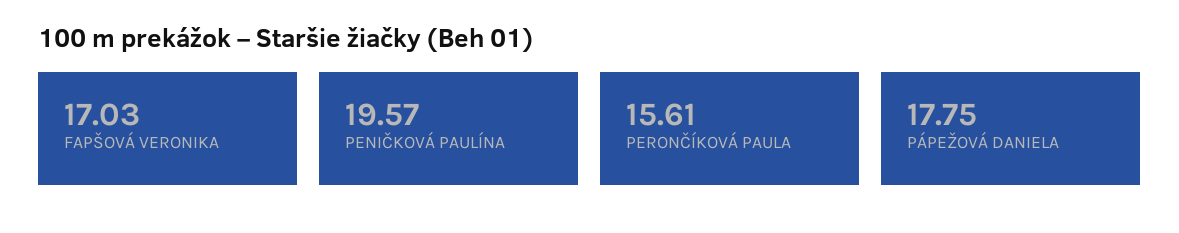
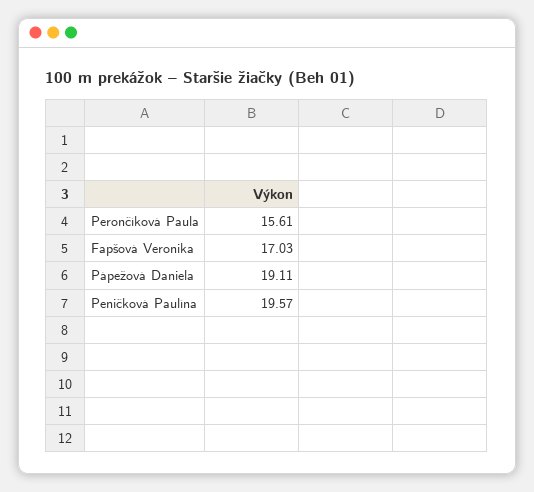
  {
    "FAPŠOVÁ VERONIKA": 17.03,
    "PENIČKOVÁ PAULÍNA": 19.57,
    "PERONČÍKOVÁ PAULA": 15.61,
-   "PÁPEŽOVÁ DANIELA": 17.75
+   "PÁPEŽOVÁ DANIELA": 19.11
  }

